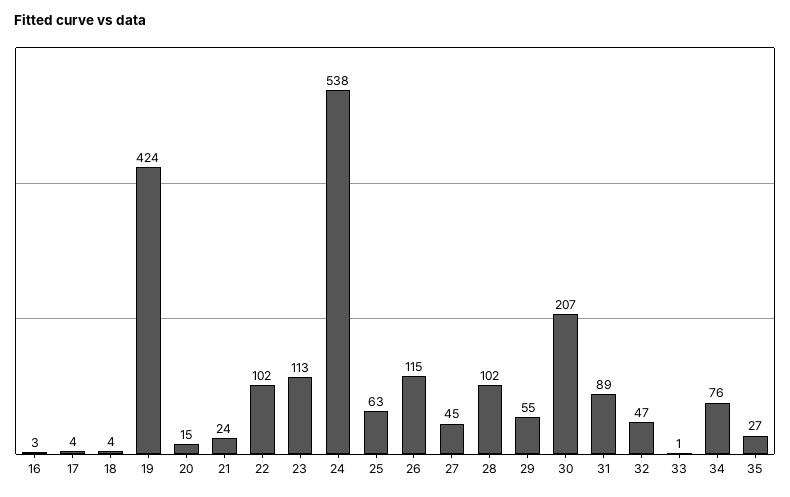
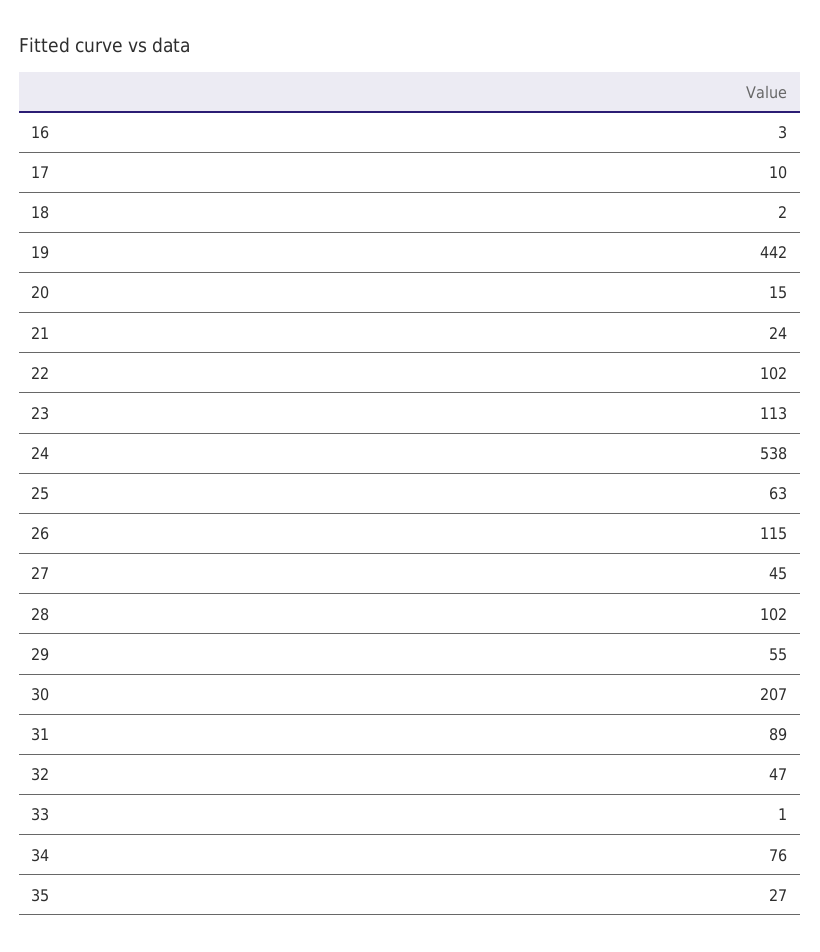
  {
    "16": 3,
-   "17": 4,
+   "17": 10,
-   "18": 4,
+   "18": 2,
-   "19": 424,
+   "19": 442,
    "20": 15,
    "21": 24,
    "22": 102,
    "23": 113,
    "24": 538,
    "25": 63,
    "26": 115,
    "27": 45,
    "28": 102,
    "29": 55,
    "30": 207,
    "31": 89,
    "32": 47,
    "33": 1,
    "34": 76,
    "35": 27
  }

